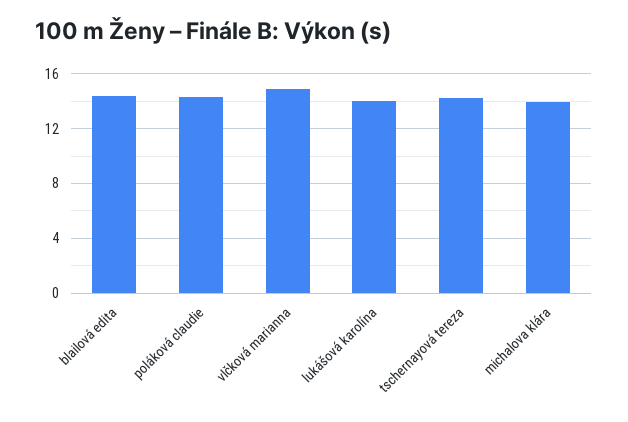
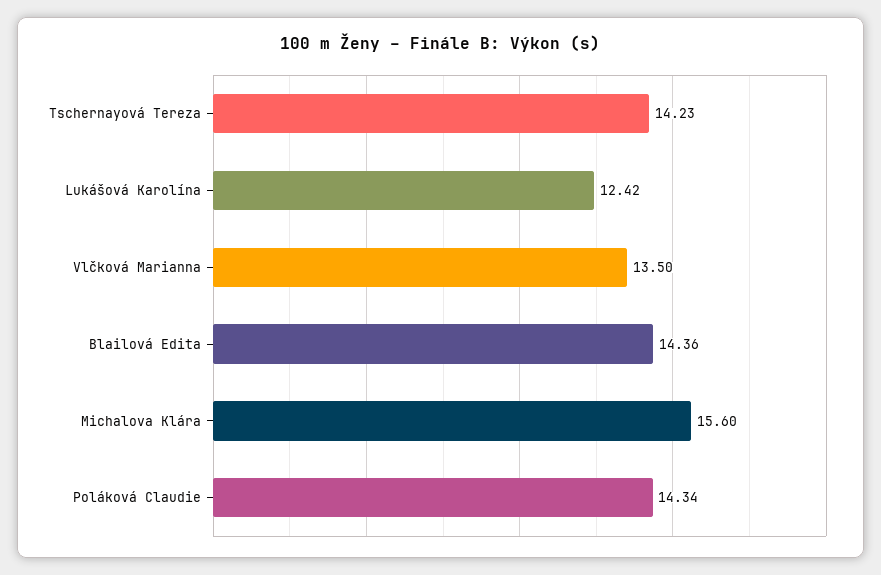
  {
    "blailová edita": 14.36,
    "poláková claudie": 14.34,
-   "vlčková marianna": 15,
+   "vlčková marianna": 13.5,
-   "lukášová karolína": 14,
+   "lukášová karolína": 12.42,
    "tschernayová tereza": 14.23,
-   "michalova klára": 14
+   "michalova klára": 15.6
  }

